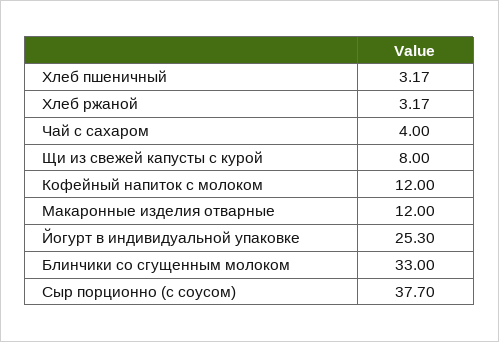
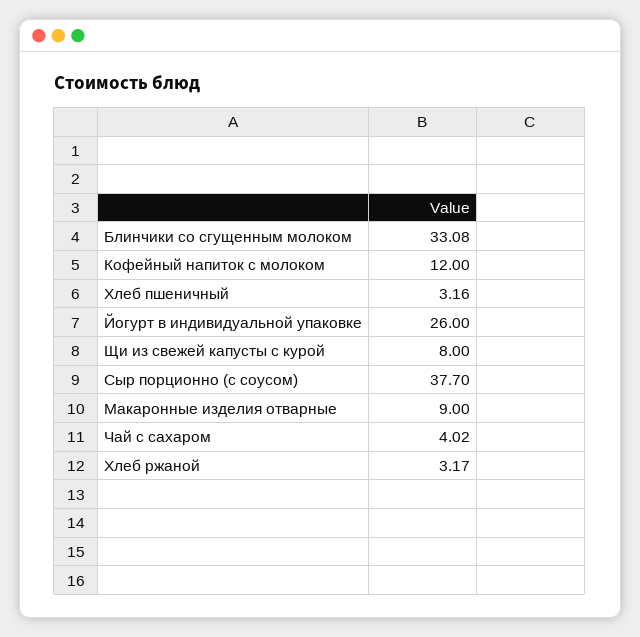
  {
-   "Хлеб пшеничный": 3.17,
+   "Хлеб пшеничный": 3.16,
    "Хлеб ржаной": 3.17,
-   "Чай с сахаром": 4,
+   "Чай с сахаром": 4.02,
    "Щи из свежей капусты с курой": 8,
    "Кофейный напиток с молоком": 12,
-   "Макаронные изделия отварные": 12,
+   "Макаронные изделия отварные": 9,
-   "Йогурт в индивидуальной упаковке": 25.3,
+   "Йогурт в индивидуальной упаковке": 26,
-   "Блинчики со сгущенным молоком": 33,
+   "Блинчики со сгущенным молоком": 33.08,
    "Сыр порционно (с соусом)": 37.7
  }

